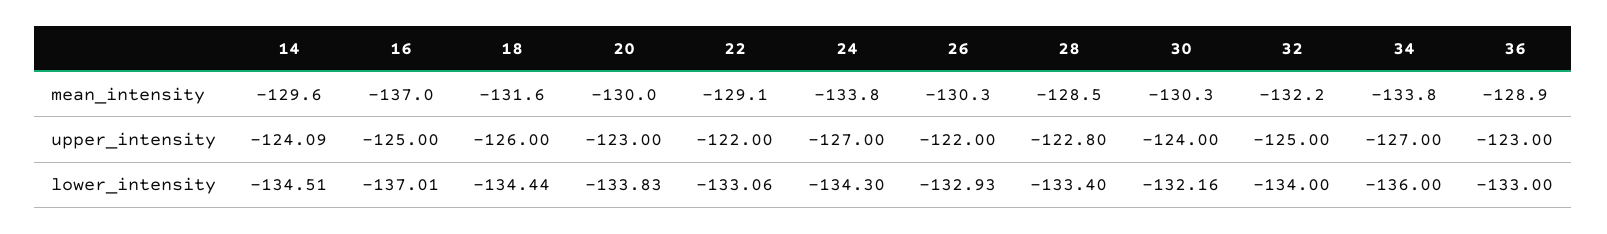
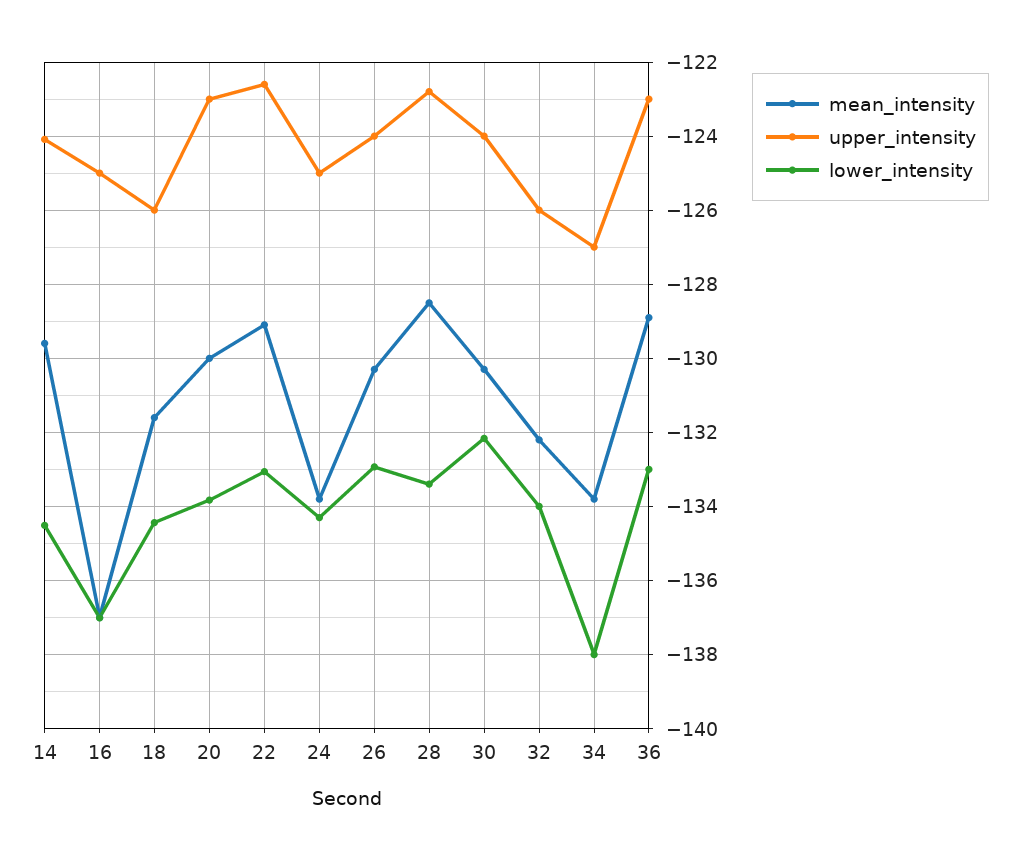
  {
    "mean_intensity": {
      "14": -129.6,
      "16": -137,
      "18": -131.6,
      "20": -130,
      "22": -129.1,
      "24": -133.8,
      "26": -130.3,
      "28": -128.5,
      "30": -130.3,
      "32": -132.2,
      "34": -133.8,
      "36": -128.9
    },
    "upper_intensity": {
      "14": -124.09,
      "16": -125,
      "18": -126,
      "20": -123,
-     "22": -122,
+     "22": -122.6,
-     "24": -127,
+     "24": -125,
-     "26": -122,
+     "26": -124,
      "28": -122.8,
      "30": -124,
-     "32": -125,
+     "32": -126,
      "34": -127,
      "36": -123
    },
    "lower_intensity": {
      "14": -134.51,
      "16": -137.01,
      "18": -134.44,
      "20": -133.83,
      "22": -133.06,
      "24": -134.3,
      "26": -132.93,
      "28": -133.4,
      "30": -132.16,
      "32": -134,
-     "34": -136,
+     "34": -138,
      "36": -133
    }
  }

